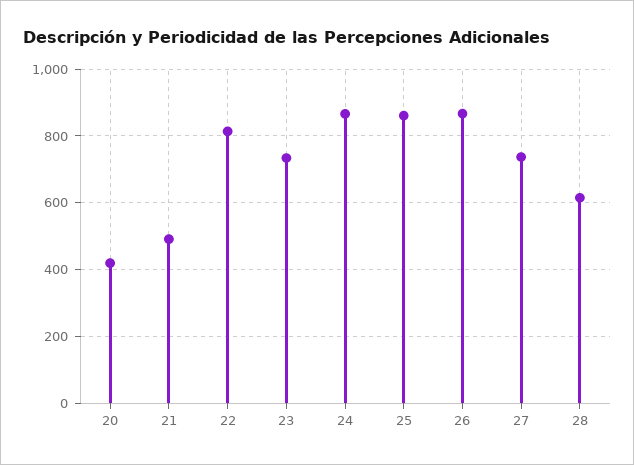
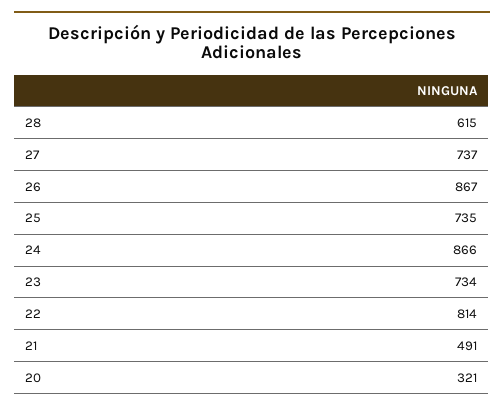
  {
-   "20": 420,
+   "20": 321,
    "21": 491,
    "22": 814,
    "23": 734,
    "24": 866,
-   "25": 860,
+   "25": 735,
    "26": 867,
    "27": 737,
    "28": 615
  }

